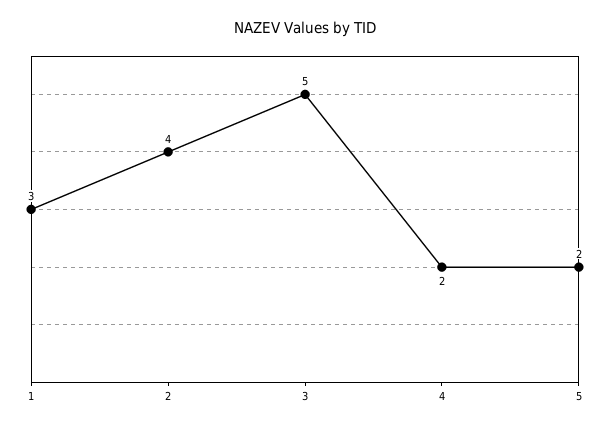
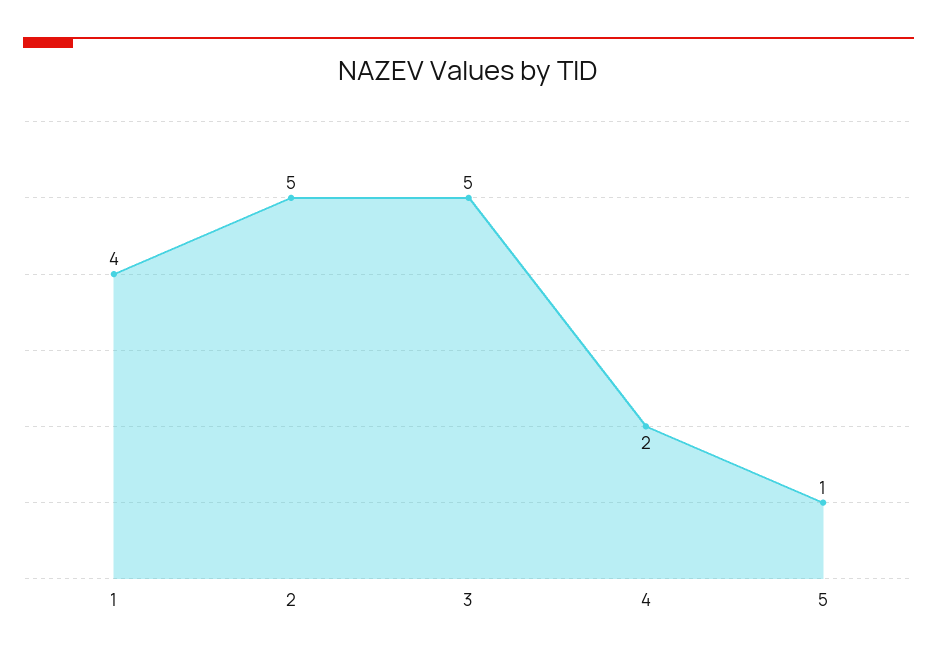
  {
-   "1": 3,
+   "1": 4,
-   "2": 4,
+   "2": 5,
    "3": 5,
    "4": 2,
-   "5": 2
+   "5": 1
  }

